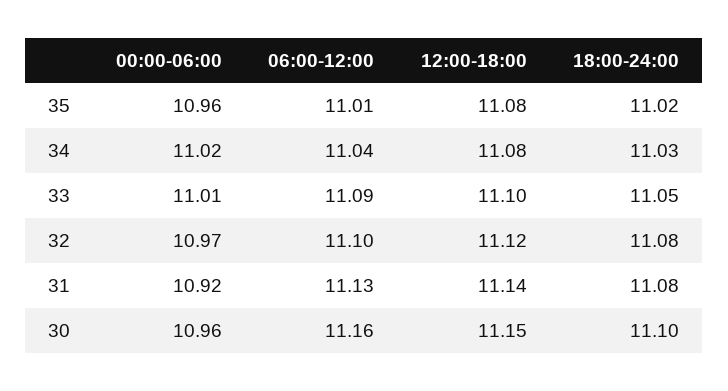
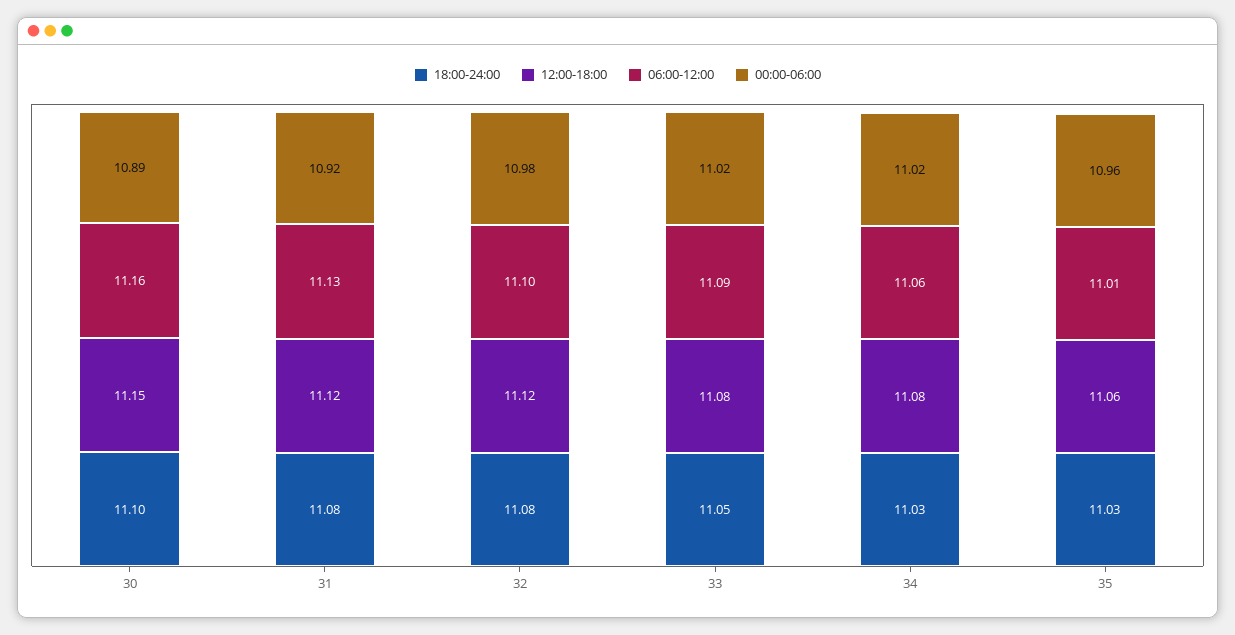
  {
    "00:00-06:00": {
      "35": 10.96,
      "34": 11.02,
-     "33": 11.01,
+     "33": 11.02,
-     "32": 10.97,
+     "32": 10.98,
      "31": 10.92,
-     "30": 10.96
+     "30": 10.89
    },
    "06:00-12:00": {
      "35": 11.01,
-     "34": 11.04,
+     "34": 11.06,
      "33": 11.09,
      "32": 11.1,
      "31": 11.13,
      "30": 11.16
    },
    "12:00-18:00": {
-     "35": 11.08,
+     "35": 11.06,
      "34": 11.08,
-     "33": 11.1,
+     "33": 11.08,
      "32": 11.12,
-     "31": 11.14,
+     "31": 11.12,
      "30": 11.15
    },
    "18:00-24:00": {
-     "35": 11.02,
+     "35": 11.03,
      "34": 11.03,
      "33": 11.05,
      "32": 11.08,
      "31": 11.08,
      "30": 11.1
    }
  }

